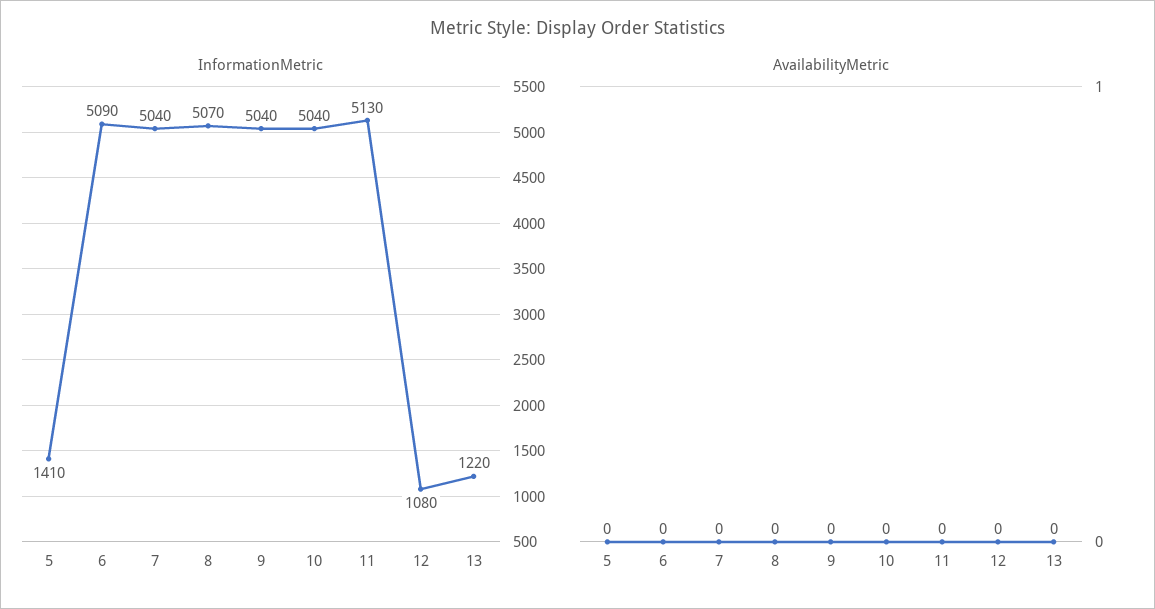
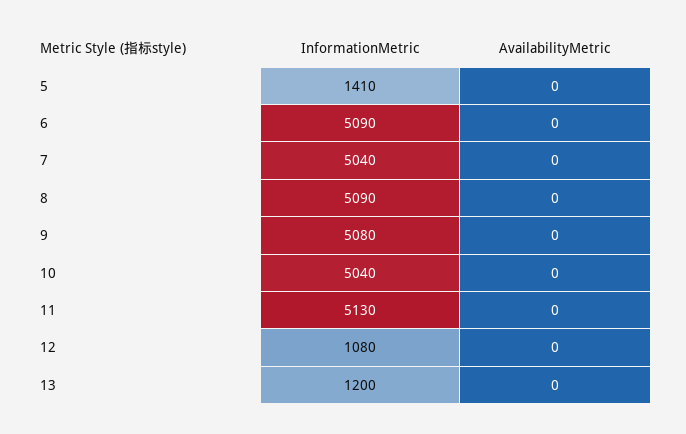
  {
    "InformationMetric": {
      "5": 1410,
      "6": 5090,
      "7": 5040,
-     "8": 5070,
+     "8": 5090,
-     "9": 5040,
+     "9": 5080,
      "10": 5040,
      "11": 5130,
      "12": 1080,
-     "13": 1220
+     "13": 1200
    },
    "AvailabilityMetric": {
      "5": 0,
      "6": 0,
      "7": 0,
      "8": 0,
      "9": 0,
      "10": 0,
      "11": 0,
      "12": 0,
      "13": 0
    }
  }

